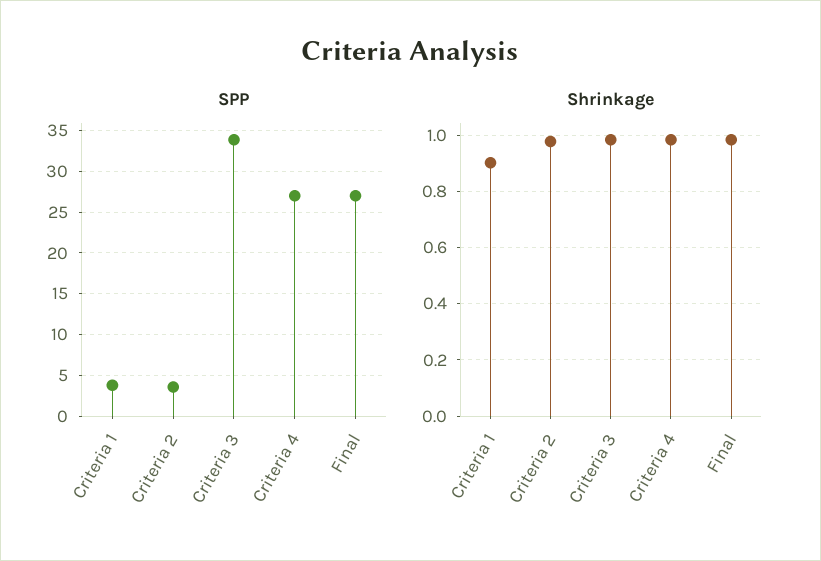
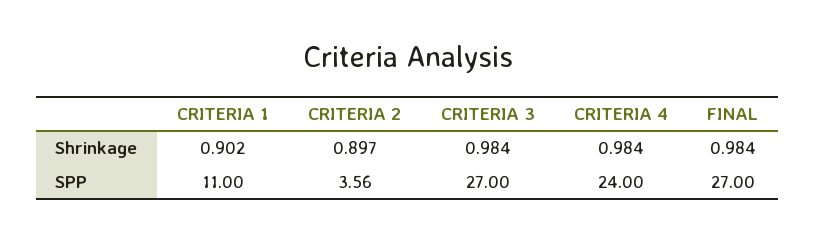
  {
    "SPP": {
-     "Criteria 1": 4,
+     "Criteria 1": 11,
      "Criteria 2": 3.56,
-     "Criteria 3": 34,
+     "Criteria 3": 27,
-     "Criteria 4": 27,
+     "Criteria 4": 24,
      "Final": 27
    },
    "Shrinkage": {
      "Criteria 1": 0.902,
-     "Criteria 2": 0.975,
+     "Criteria 2": 0.897,
      "Criteria 3": 0.984,
      "Criteria 4": 0.984,
      "Final": 0.984
    }
  }

